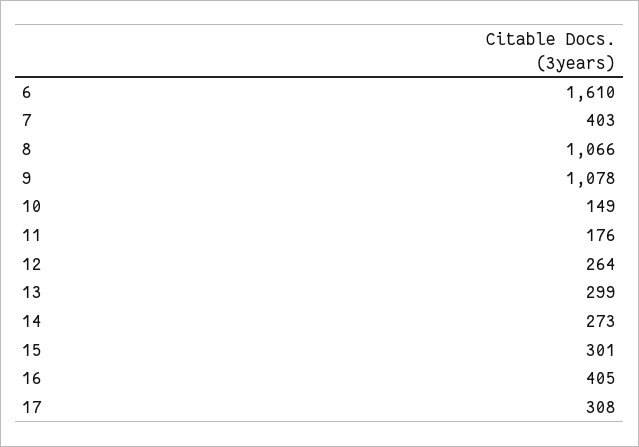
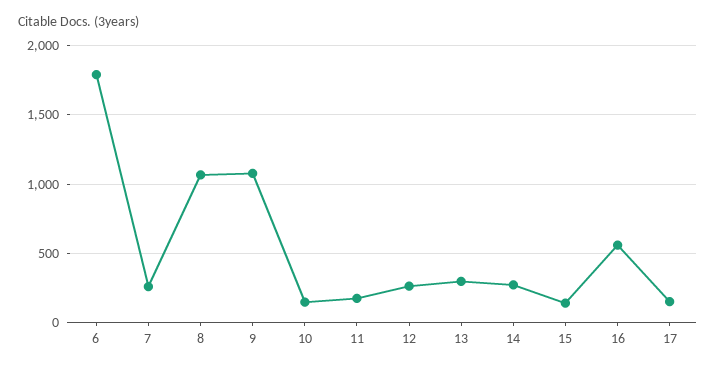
  {
-   "6": 1610,
+   "6": 1800,
-   "7": 403,
+   "7": 250,
    "8": 1066,
    "9": 1078,
    "10": 149,
    "11": 176,
    "12": 264,
    "13": 299,
    "14": 273,
-   "15": 301,
+   "15": 150,
-   "16": 405,
+   "16": 550,
-   "17": 308
+   "17": 150
  }

